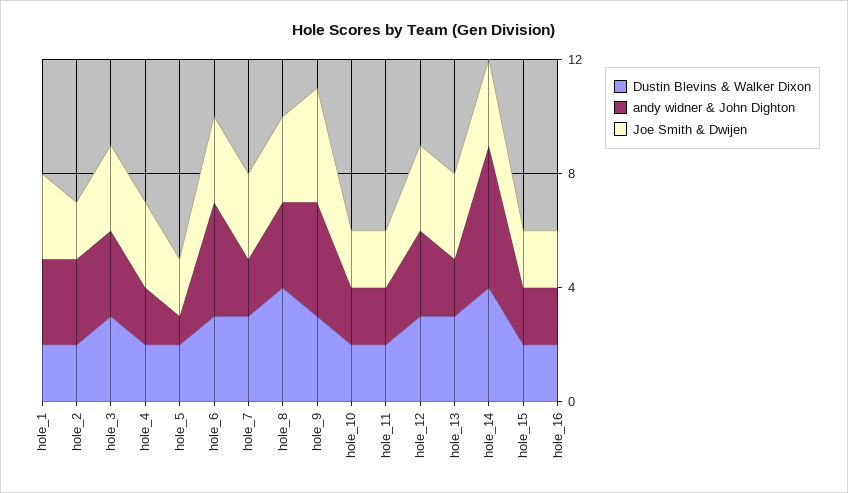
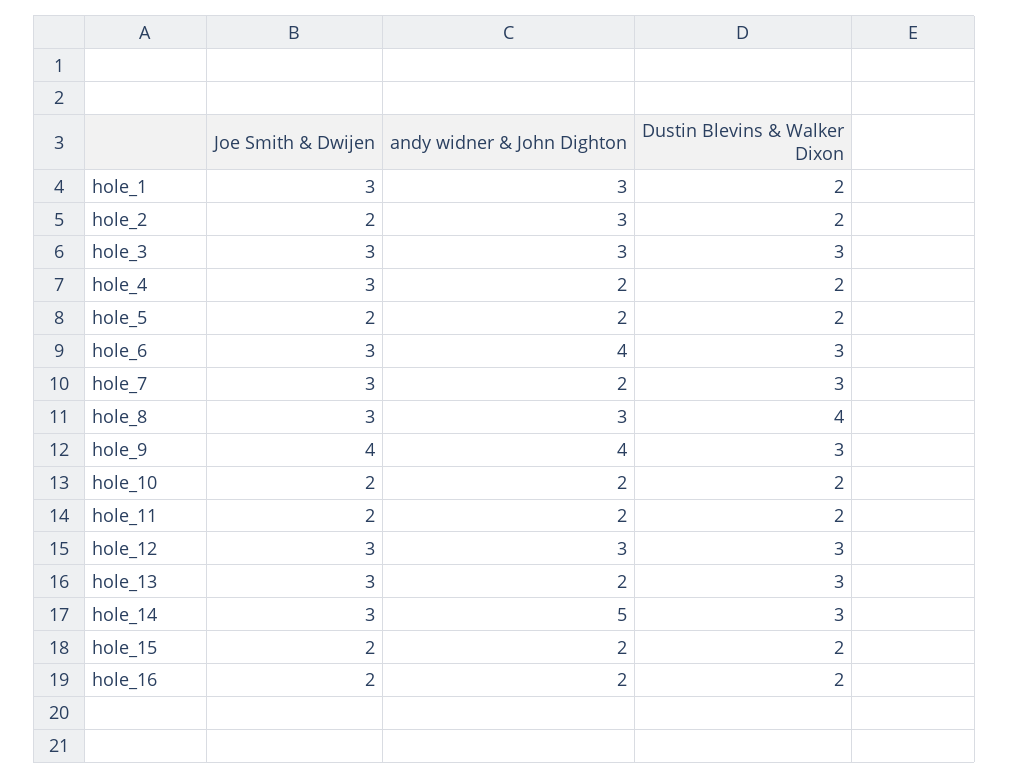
  {
    "Dustin Blevins & Walker Dixon": {
      "hole_1": 2,
      "hole_2": 2,
      "hole_3": 3,
      "hole_4": 2,
      "hole_5": 2,
      "hole_6": 3,
      "hole_7": 3,
      "hole_8": 4,
      "hole_9": 3,
      "hole_10": 2,
      "hole_11": 2,
      "hole_12": 3,
      "hole_13": 3,
-     "hole_14": 4,
+     "hole_14": 3,
      "hole_15": 2,
      "hole_16": 2
    },
    "andy widner & John Dighton": {
      "hole_1": 3,
      "hole_2": 3,
      "hole_3": 3,
      "hole_4": 2,
-     "hole_5": 1,
+     "hole_5": 2,
      "hole_6": 4,
      "hole_7": 2,
      "hole_8": 3,
      "hole_9": 4,
      "hole_10": 2,
      "hole_11": 2,
      "hole_12": 3,
      "hole_13": 2,
      "hole_14": 5,
      "hole_15": 2,
      "hole_16": 2
    },
    "Joe Smith & Dwijen": {
      "hole_1": 3,
      "hole_2": 2,
      "hole_3": 3,
      "hole_4": 3,
      "hole_5": 2,
      "hole_6": 3,
      "hole_7": 3,
      "hole_8": 3,
      "hole_9": 4,
      "hole_10": 2,
      "hole_11": 2,
      "hole_12": 3,
      "hole_13": 3,
      "hole_14": 3,
      "hole_15": 2,
      "hole_16": 2
    }
  }

